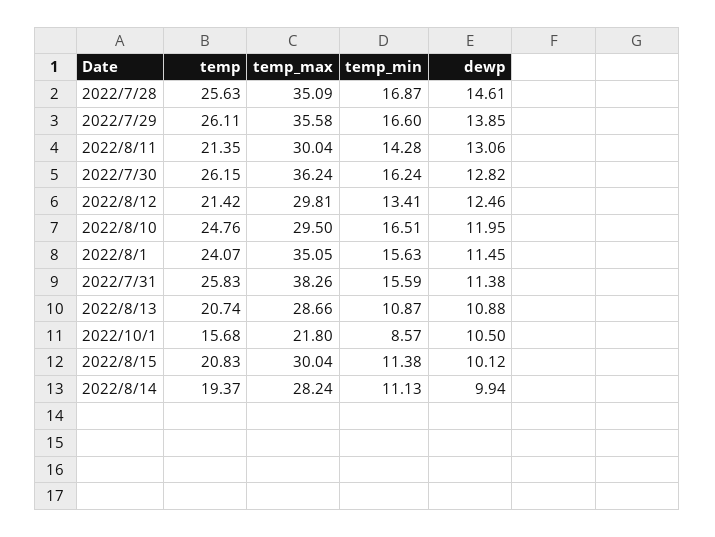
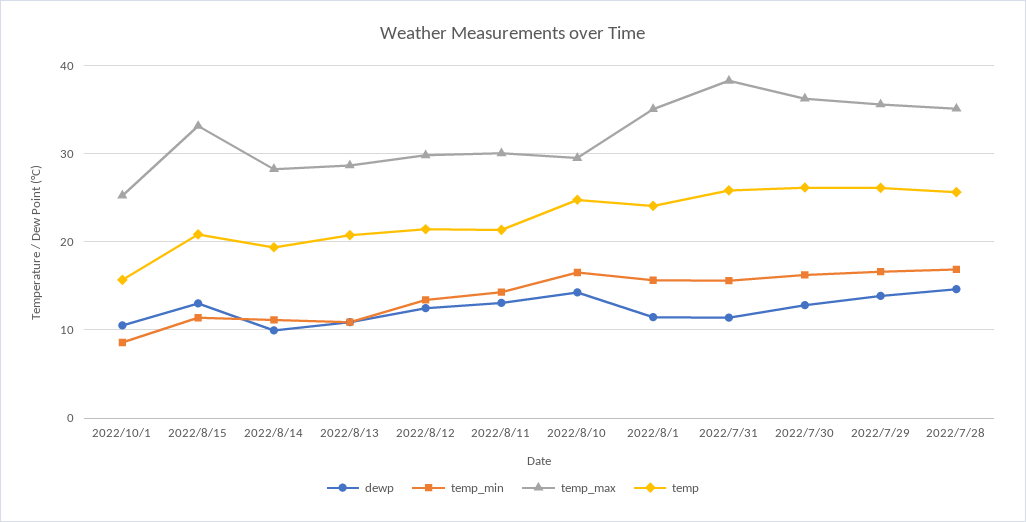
  {
    "temp": {
      "2022/7/28": 25.63,
      "2022/7/29": 26.11,
      "2022/8/11": 21.35,
      "2022/7/30": 26.15,
      "2022/8/12": 21.42,
      "2022/8/10": 24.76,
      "2022/8/1": 24.07,
      "2022/7/31": 25.83,
      "2022/8/13": 20.74,
      "2022/10/1": 15.68,
      "2022/8/15": 20.83,
      "2022/8/14": 19.37
    },
    "temp_max": {
      "2022/7/28": 35.09,
      "2022/7/29": 35.58,
      "2022/8/11": 30.04,
      "2022/7/30": 36.24,
      "2022/8/12": 29.81,
      "2022/8/10": 29.5,
      "2022/8/1": 35.05,
      "2022/7/31": 38.26,
      "2022/8/13": 28.66,
-     "2022/10/1": 21.8,
+     "2022/10/1": 25,
-     "2022/8/15": 30.04,
+     "2022/8/15": 33,
      "2022/8/14": 28.24
    },
    "temp_min": {
      "2022/7/28": 16.87,
      "2022/7/29": 16.6,
      "2022/8/11": 14.28,
      "2022/7/30": 16.24,
      "2022/8/12": 13.41,
      "2022/8/10": 16.51,
      "2022/8/1": 15.63,
      "2022/7/31": 15.59,
      "2022/8/13": 10.87,
      "2022/10/1": 8.57,
      "2022/8/15": 11.38,
      "2022/8/14": 11.13
    },
    "dewp": {
      "2022/7/28": 14.61,
      "2022/7/29": 13.85,
      "2022/8/11": 13.06,
      "2022/7/30": 12.82,
      "2022/8/12": 12.46,
-     "2022/8/10": 11.95,
+     "2022/8/10": 14,
      "2022/8/1": 11.45,
      "2022/7/31": 11.38,
      "2022/8/13": 10.88,
      "2022/10/1": 10.5,
-     "2022/8/15": 10.12,
+     "2022/8/15": 13,
      "2022/8/14": 9.94
    }
  }

